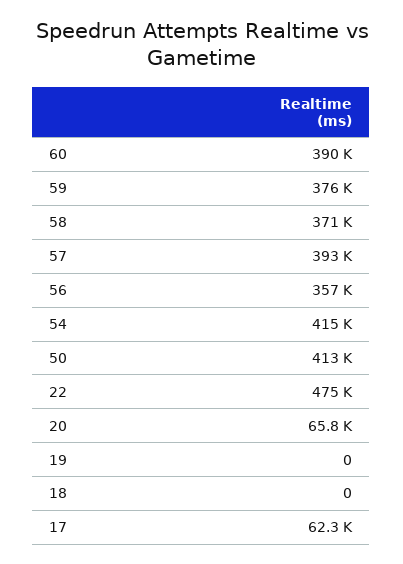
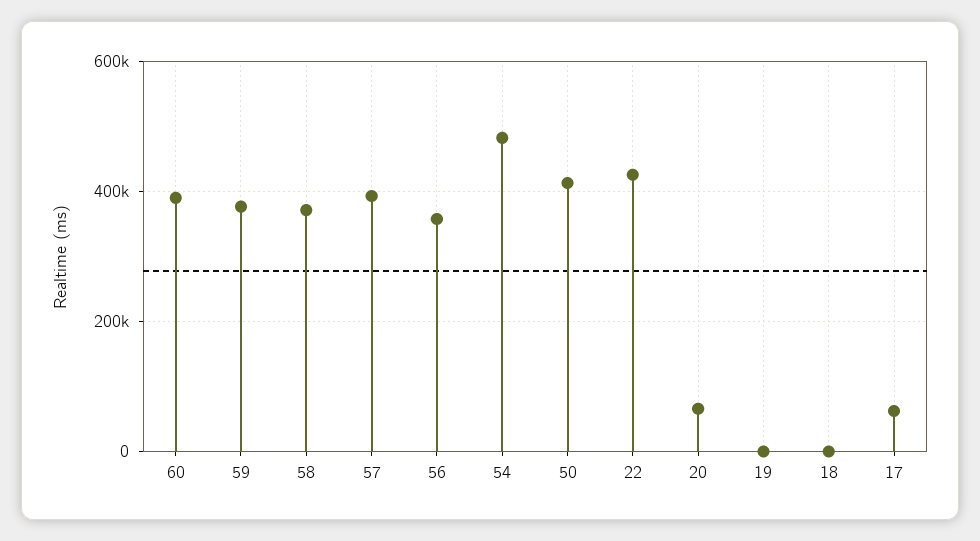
  {
    "60": 390000,
    "59": 376000,
    "58": 371000,
    "57": 393000,
    "56": 357000,
-   "54": 415000,
+   "54": 480000,
    "50": 413000,
-   "22": 475000,
+   "22": 420000,
    "20": 65800,
    "19": 0,
    "18": 0,
    "17": 62300
  }

